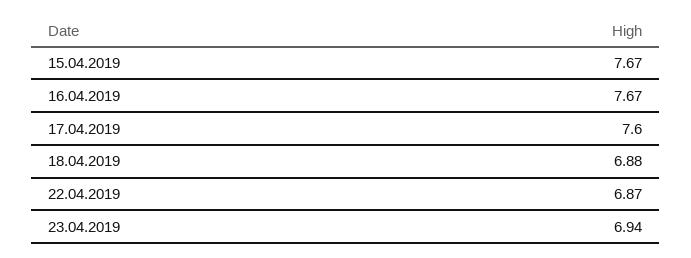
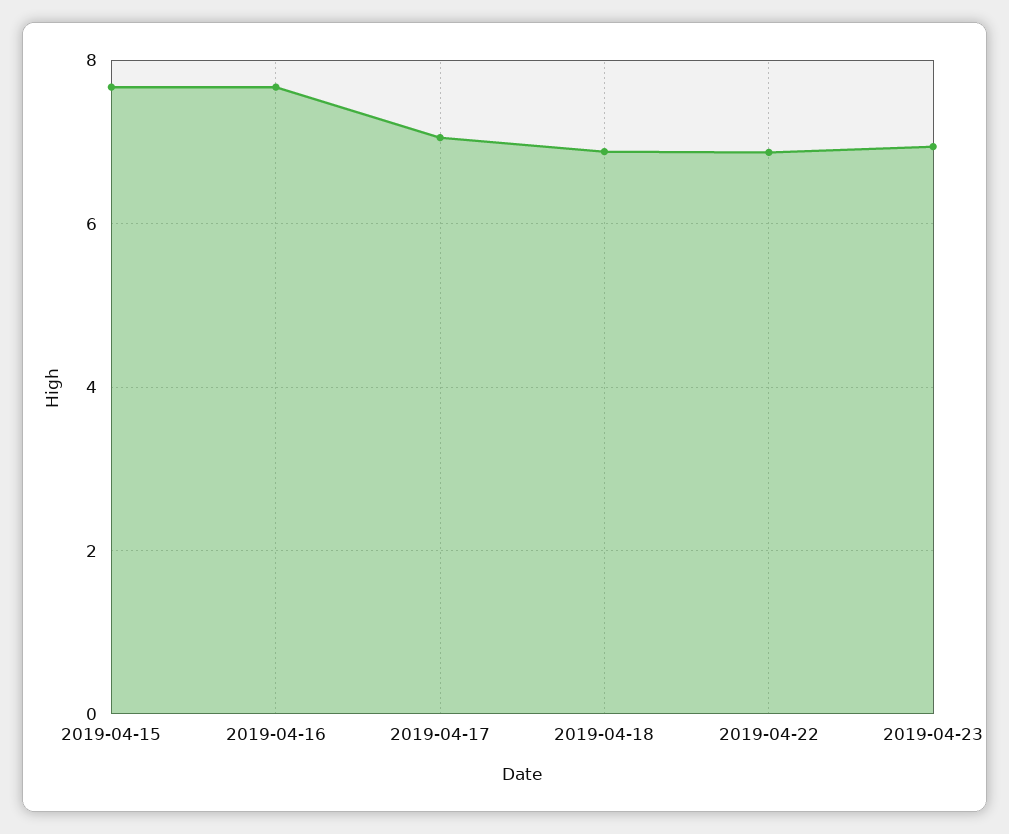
  {
    "15.04.2019": 7.67,
    "16.04.2019": 7.67,
-   "17.04.2019": 7.6,
+   "17.04.2019": 7,
    "18.04.2019": 6.88,
    "22.04.2019": 6.87,
    "23.04.2019": 6.94
  }

